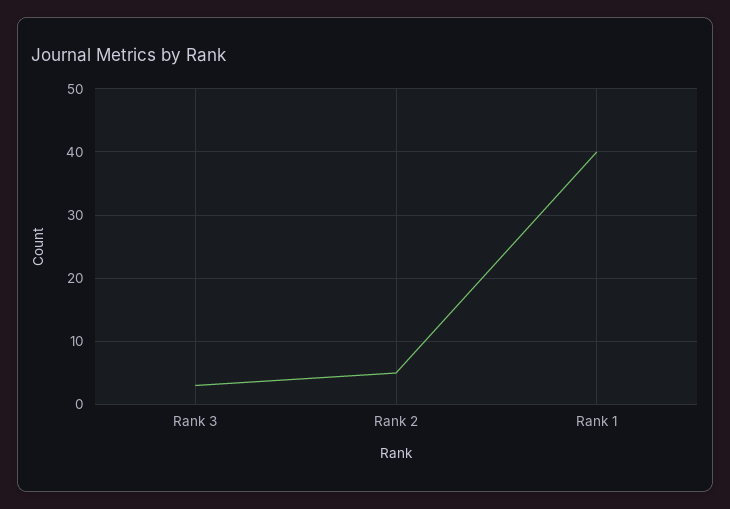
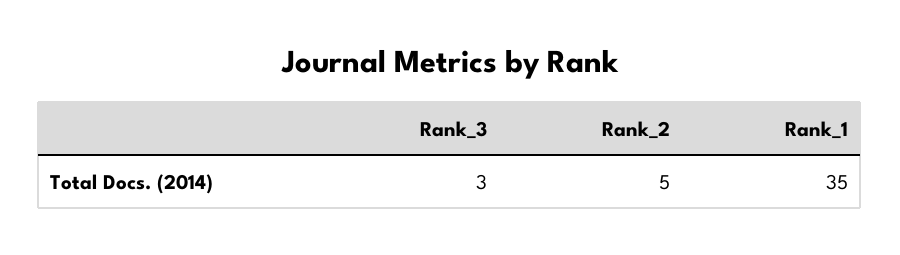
  {
    "Rank 3": 3,
    "Rank 2": 5,
-   "Rank 1": 40
+   "Rank 1": 35
  }

